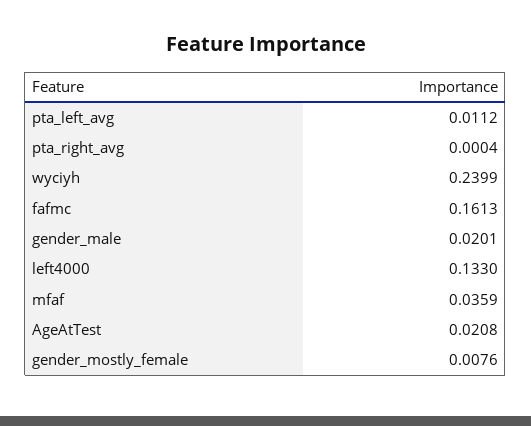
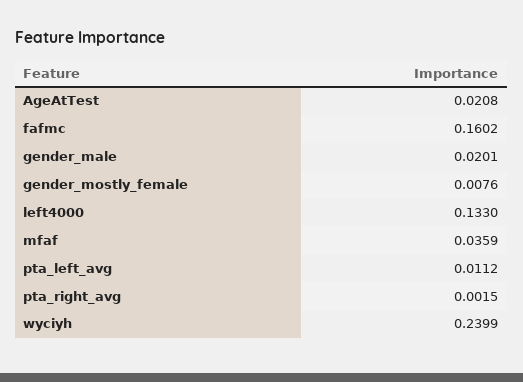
  {
    "pta_left_avg": 0.0112,
-   "pta_right_avg": 0.0004,
+   "pta_right_avg": 0.0015,
    "wyciyh": 0.2399,
-   "fafmc": 0.1613,
+   "fafmc": 0.1602,
    "gender_male": 0.0201,
    "left4000": 0.133,
    "mfaf": 0.0359,
    "AgeAtTest": 0.0208,
    "gender_mostly_female": 0.0076
  }

